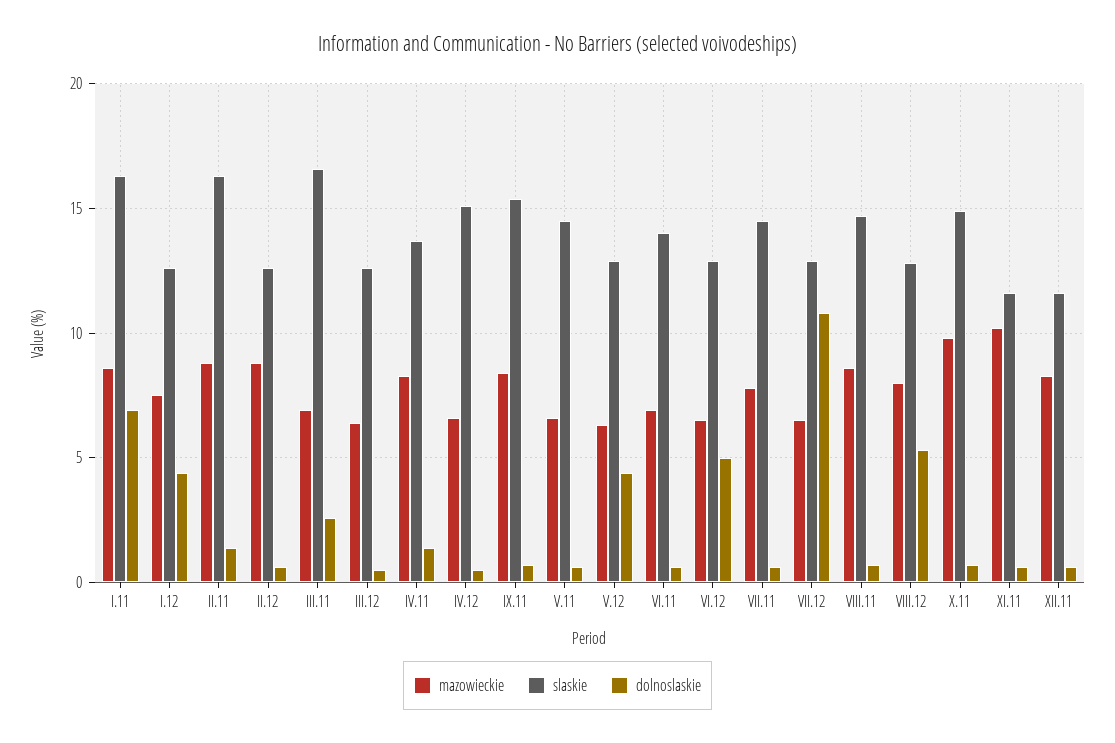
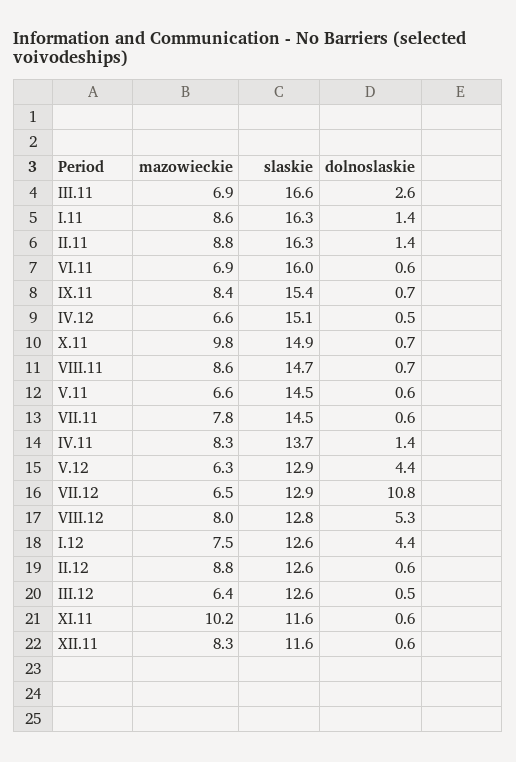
  {
    "mazowieckie": {
      "I.11": 8.6,
      "I.12": 7.5,
      "II.11": 8.8,
      "II.12": 8.8,
      "III.11": 6.9,
      "III.12": 6.4,
      "IV.11": 8.3,
      "IV.12": 6.6,
      "IX.11": 8.4,
      "V.11": 6.6,
      "V.12": 6.3,
      "VI.11": 6.9,
-     "VI.12": 6.5,
      "VII.11": 7.8,
      "VII.12": 6.5,
      "VIII.11": 8.6,
      "VIII.12": 8,
      "X.11": 9.8,
      "XI.11": 10.2,
      "XII.11": 8.3
    },
    "slaskie": {
      "I.11": 16.3,
      "I.12": 12.6,
      "II.11": 16.3,
      "II.12": 12.6,
      "III.11": 16.6,
      "III.12": 12.6,
      "IV.11": 13.7,
      "IV.12": 15.1,
      "IX.11": 15.4,
      "V.11": 14.5,
      "V.12": 12.9,
-     "VI.11": 14,
+     "VI.11": 16,
-     "VI.12": 13,
      "VII.11": 14.5,
      "VII.12": 12.9,
      "VIII.11": 14.7,
      "VIII.12": 12.8,
      "X.11": 14.9,
      "XI.11": 11.6,
      "XII.11": 11.6
    },
    "dolnoslaskie": {
-     "I.11": 7,
+     "I.11": 1.4,
      "I.12": 4.4,
      "II.11": 1.4,
      "II.12": 0.6,
      "III.11": 2.6,
      "III.12": 0.5,
      "IV.11": 1.4,
      "IV.12": 0.5,
      "IX.11": 0.7,
      "V.11": 0.6,
      "V.12": 4.4,
      "VI.11": 0.6,
-     "VI.12": 5,
      "VII.11": 0.6,
      "VII.12": 10.8,
      "VIII.11": 0.7,
      "VIII.12": 5.3,
      "X.11": 0.7,
      "XI.11": 0.6,
      "XII.11": 0.6
    }
  }

